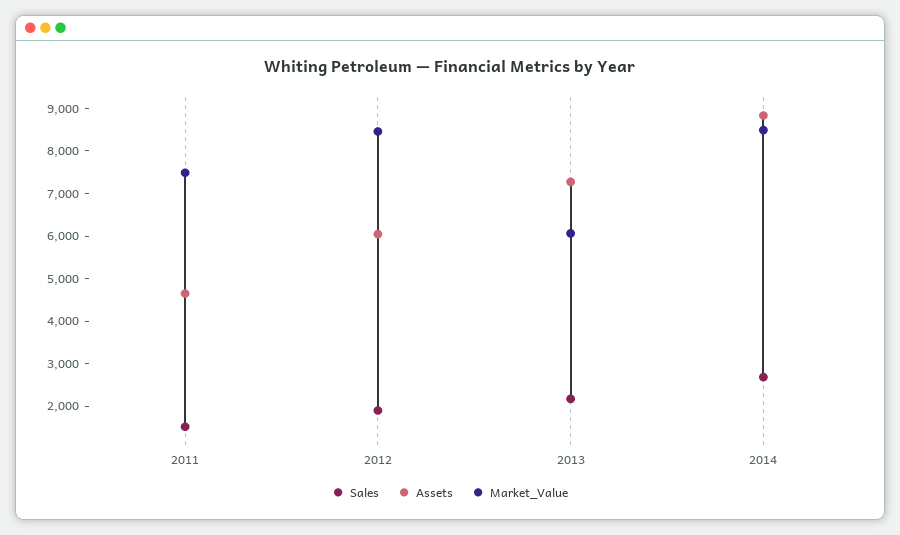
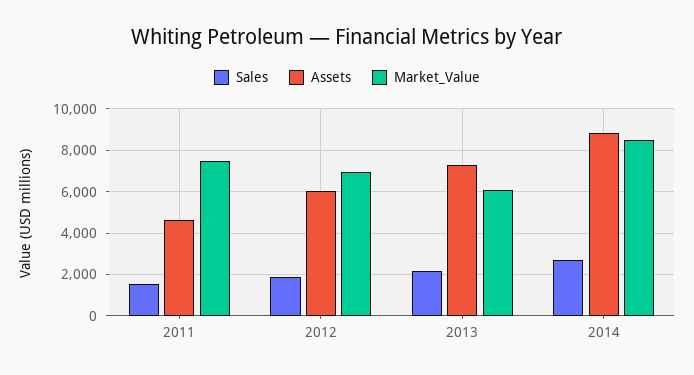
  {
    "Sales": {
      "2011": 1600,
      "2012": 2000,
      "2013": 2200,
      "2014": 2600
    },
    "Assets": {
      "2011": 4600,
      "2012": 6000,
      "2013": 7200,
      "2014": 8800
    },
    "Market_Value": {
      "2011": 7400,
-     "2012": 8400,
+     "2012": 7000,
      "2013": 6000,
      "2014": 8400
    }
  }

